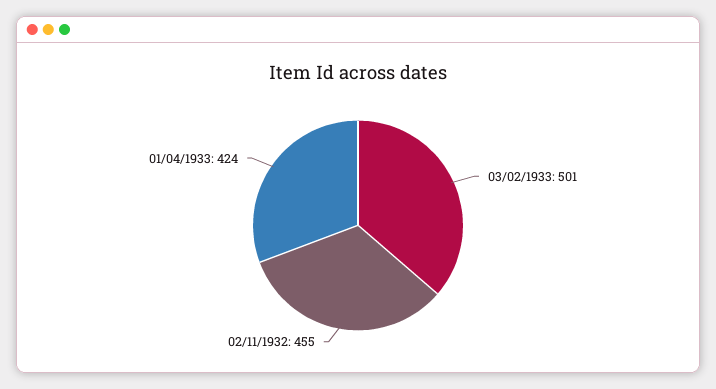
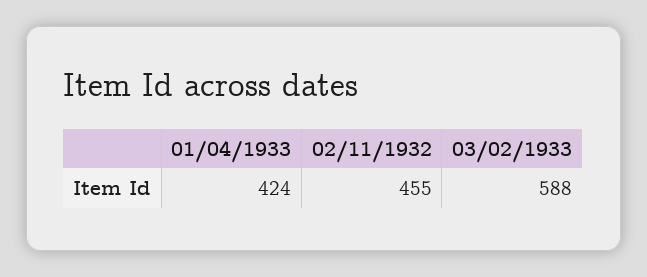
  {
-   "03/02/1933": 501,
+   "03/02/1933": 588,
    "02/11/1932": 455,
    "01/04/1933": 424
  }

